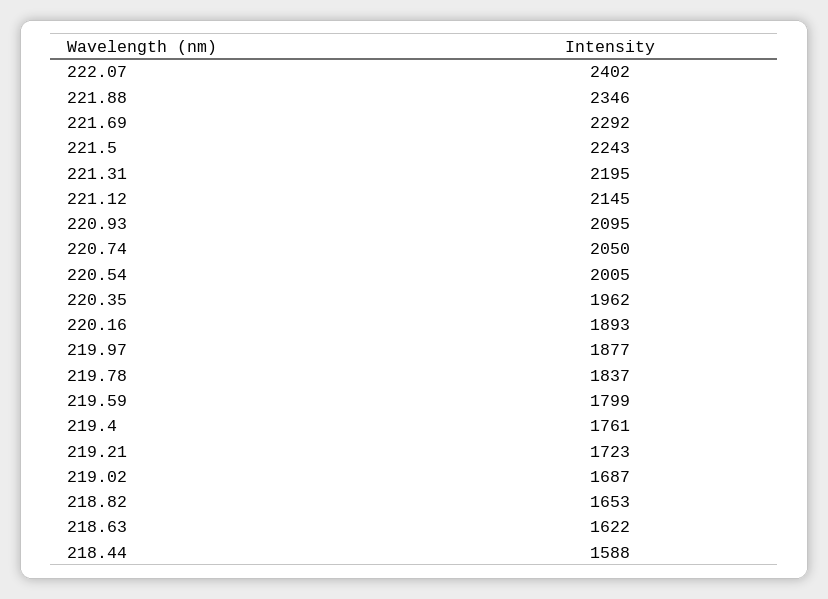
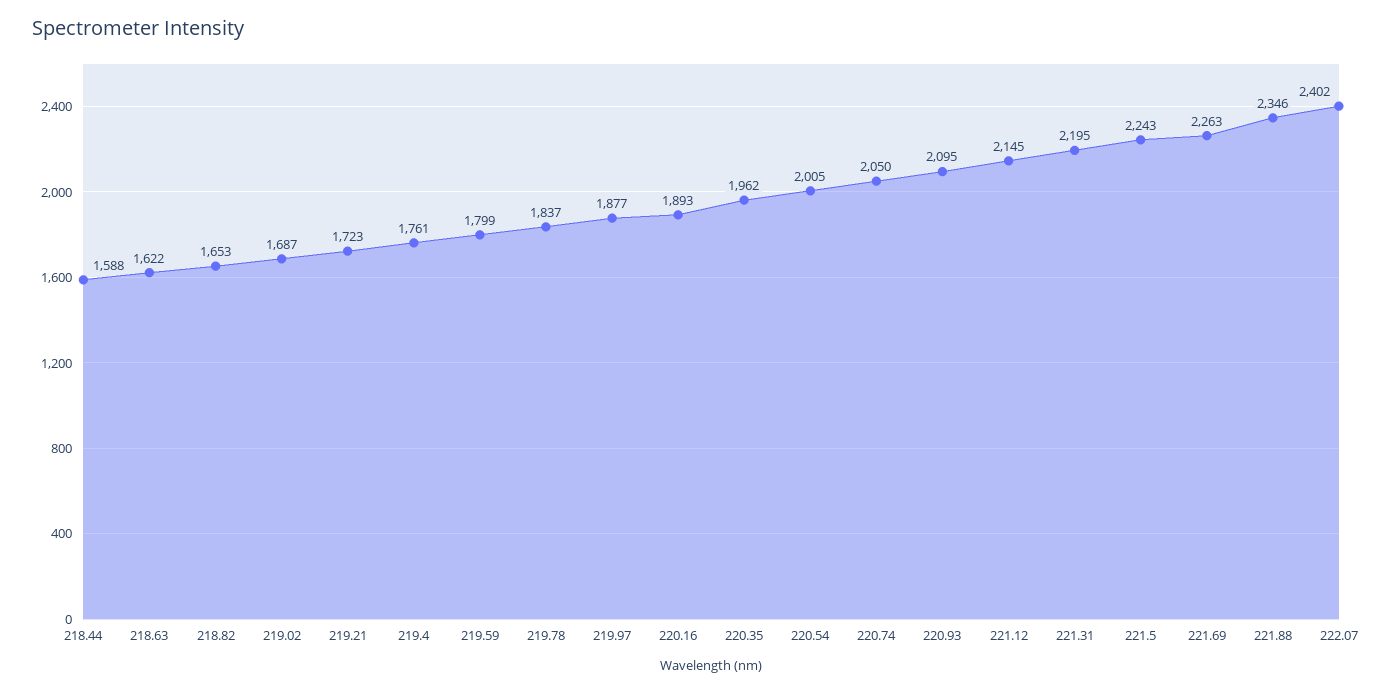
  {
    "222.07": 2402,
    "221.88": 2346,
-   "221.69": 2292,
+   "221.69": 2263,
    "221.5": 2243,
    "221.31": 2195,
    "221.12": 2145,
    "220.93": 2095,
    "220.74": 2050,
    "220.54": 2005,
    "220.35": 1962,
    "220.16": 1893,
    "219.97": 1877,
    "219.78": 1837,
    "219.59": 1799,
    "219.4": 1761,
    "219.21": 1723,
    "219.02": 1687,
    "218.82": 1653,
    "218.63": 1622,
    "218.44": 1588
  }

